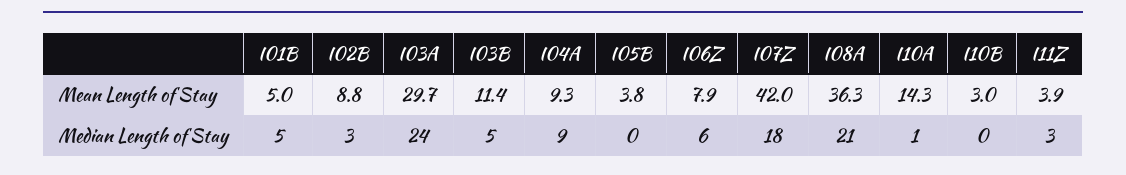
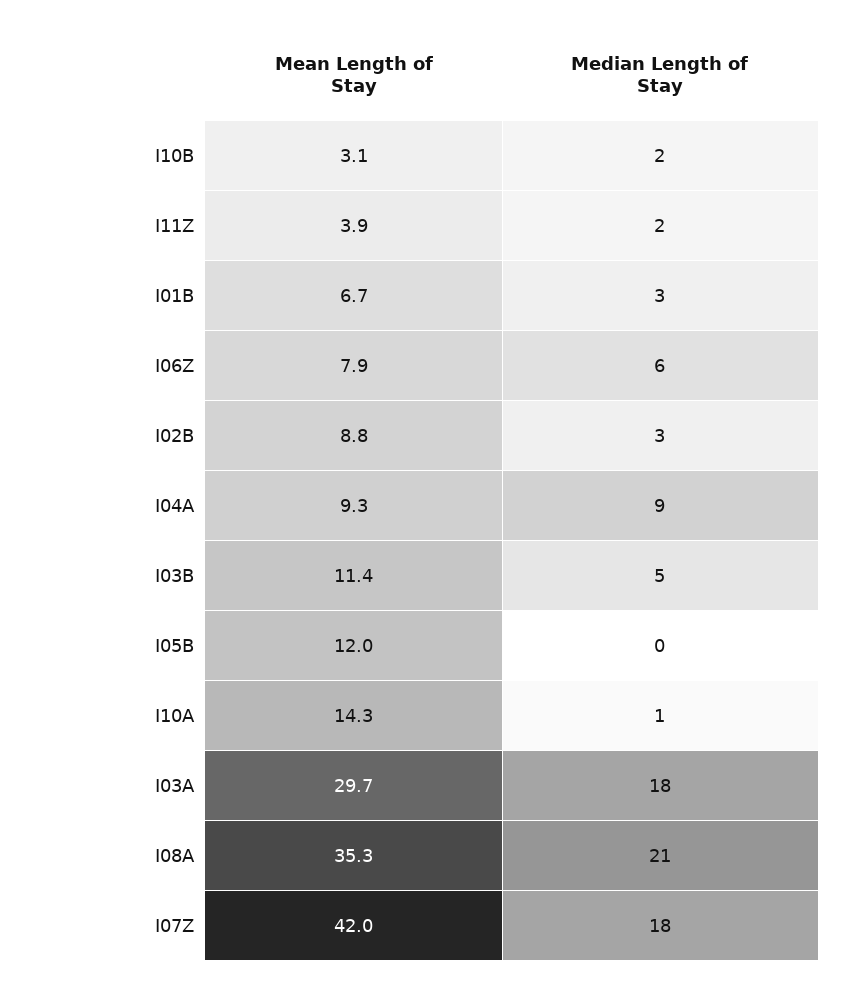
  {
    "I01B": {
-     "Mean Length of Stay": 5,
+     "Mean Length of Stay": 6.7,
-     "Median Length of Stay": 5
+     "Median Length of Stay": 3
    },
    "I02B": {
      "Mean Length of Stay": 8.8,
      "Median Length of Stay": 3
    },
    "I03A": {
      "Mean Length of Stay": 29.7,
-     "Median Length of Stay": 24
+     "Median Length of Stay": 18
    },
    "I03B": {
      "Mean Length of Stay": 11.4,
      "Median Length of Stay": 5
    },
    "I04A": {
      "Mean Length of Stay": 9.3,
      "Median Length of Stay": 9
    },
    "I05B": {
-     "Mean Length of Stay": 3.8,
+     "Mean Length of Stay": 12,
      "Median Length of Stay": 0
    },
    "I06Z": {
      "Mean Length of Stay": 7.9,
      "Median Length of Stay": 6
    },
    "I07Z": {
      "Mean Length of Stay": 42,
      "Median Length of Stay": 18
    },
    "I08A": {
-     "Mean Length of Stay": 36.3,
+     "Mean Length of Stay": 35.3,
      "Median Length of Stay": 21
    },
    "I10A": {
      "Mean Length of Stay": 14.3,
      "Median Length of Stay": 1
    },
    "I10B": {
-     "Mean Length of Stay": 3,
+     "Mean Length of Stay": 3.1,
-     "Median Length of Stay": 0
+     "Median Length of Stay": 2
    },
    "I11Z": {
      "Mean Length of Stay": 3.9,
-     "Median Length of Stay": 3
+     "Median Length of Stay": 2
    }
  }

